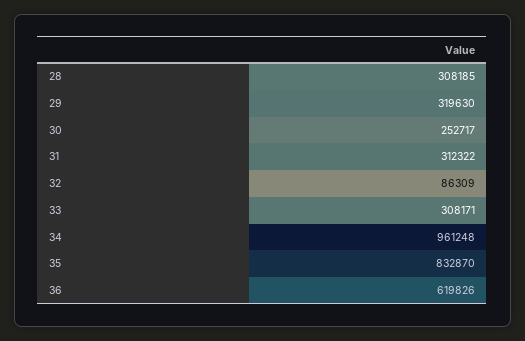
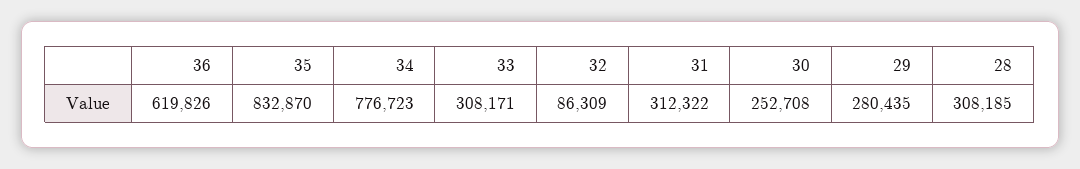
  {
    "28": 308185,
-   "29": 319630,
+   "29": 280435,
-   "30": 252717,
+   "30": 252708,
    "31": 312322,
    "32": 86309,
    "33": 308171,
-   "34": 961248,
+   "34": 776723,
    "35": 832870,
    "36": 619826
  }

